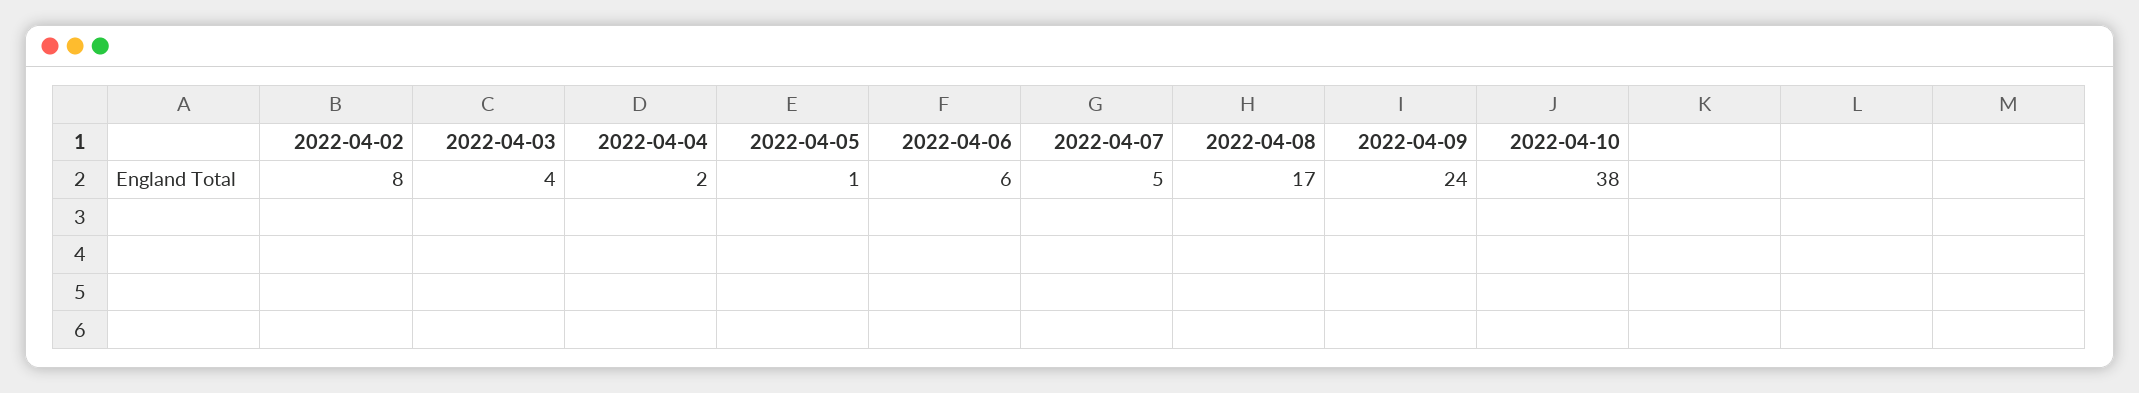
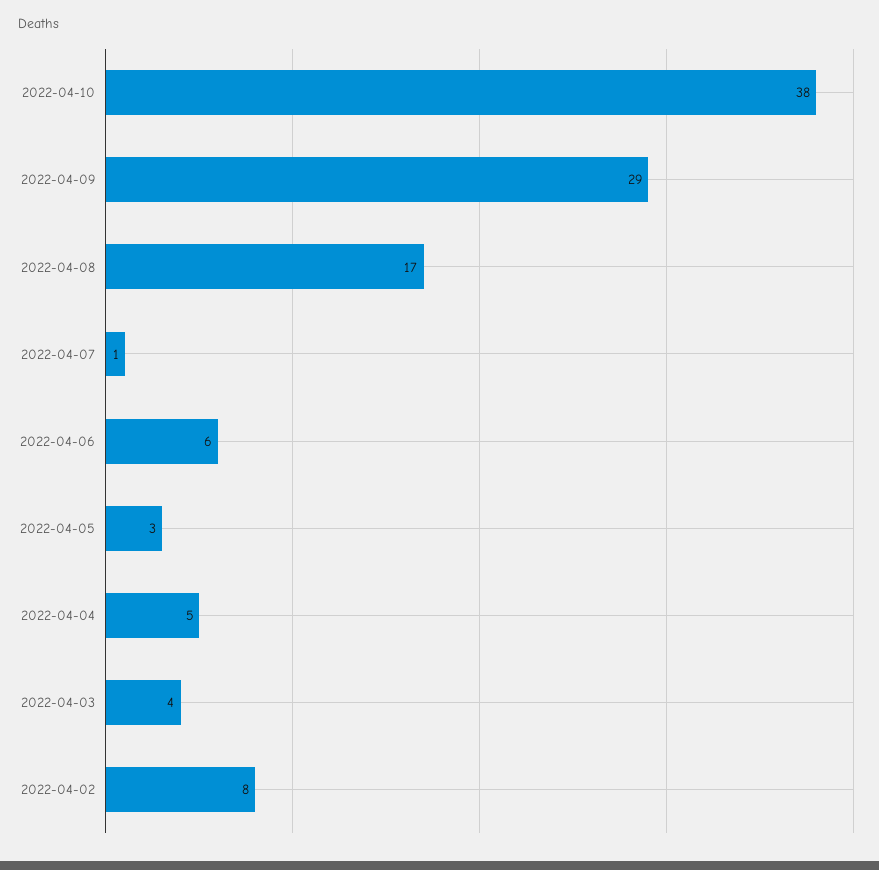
  {
    "2022-04-02": 8,
    "2022-04-03": 4,
-   "2022-04-04": 2,
+   "2022-04-04": 5,
-   "2022-04-05": 1,
+   "2022-04-05": 3,
    "2022-04-06": 6,
-   "2022-04-07": 5,
+   "2022-04-07": 1,
    "2022-04-08": 17,
-   "2022-04-09": 24,
+   "2022-04-09": 29,
    "2022-04-10": 38
  }

